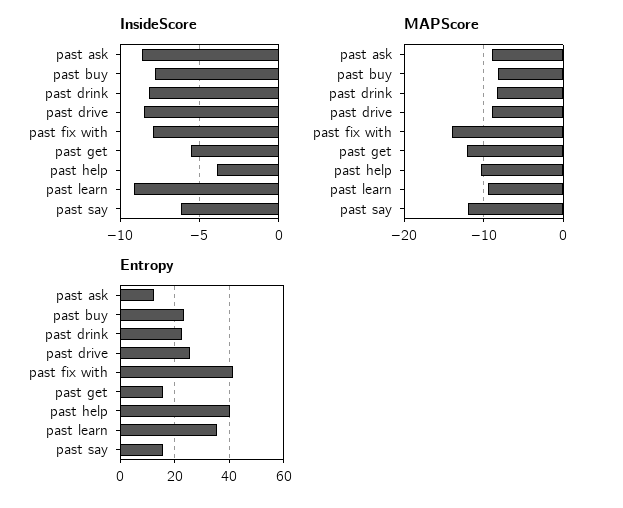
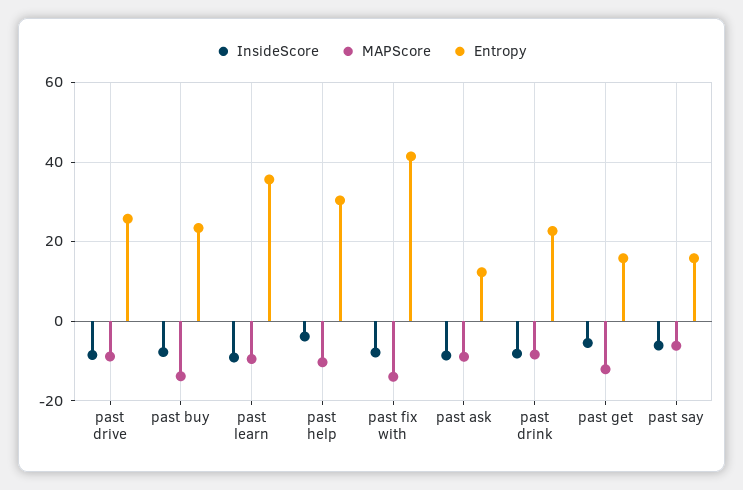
  {
    "InsideScore": {
      "past ask": -8.5,
      "past buy": -8,
      "past drink": -8,
      "past drive": -8.5,
      "past fix with": -8,
      "past get": -5.5,
      "past help": -4,
      "past learn": -9,
      "past say": -6
    },
    "MAPScore": {
      "past ask": -9,
-     "past buy": -8,
+     "past buy": -14,
      "past drink": -8,
      "past drive": -9,
      "past fix with": -14,
      "past get": -12,
      "past help": -10,
      "past learn": -10,
-     "past say": -12
+     "past say": -6
    },
    "Entropy": {
      "past ask": 12,
      "past buy": 24,
      "past drink": 22,
      "past drive": 26,
      "past fix with": 42,
      "past get": 16,
-     "past help": 40,
+     "past help": 30,
      "past learn": 36,
      "past say": 16
    }
  }

